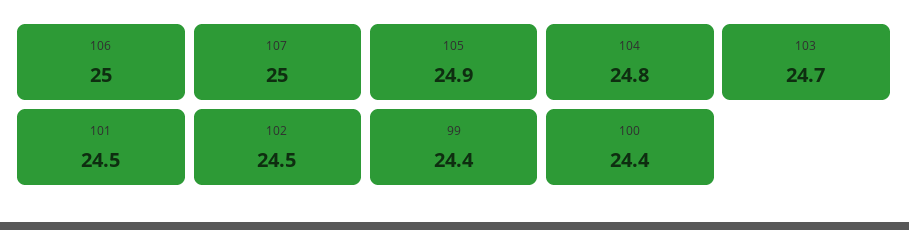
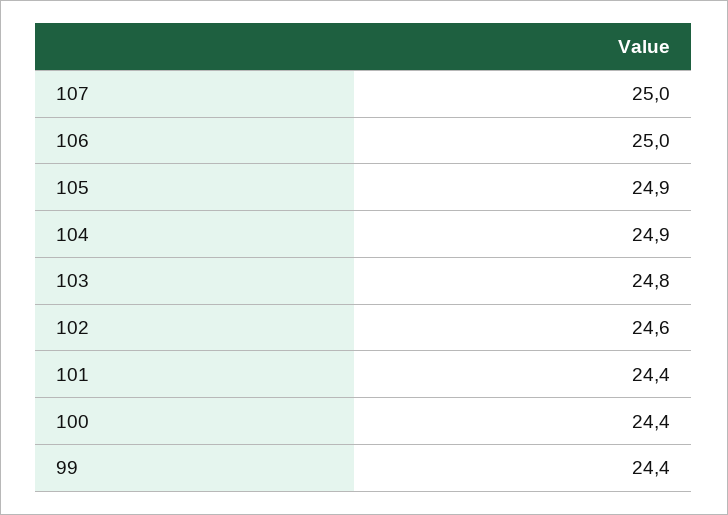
  {
    "106": 25,
    "107": 25,
    "105": 24.9,
-   "104": 24.8,
+   "104": 24.9,
-   "103": 24.7,
+   "103": 24.8,
-   "101": 24.5,
+   "101": 24.4,
-   "102": 24.5,
+   "102": 24.6,
    "99": 24.4,
    "100": 24.4
  }

